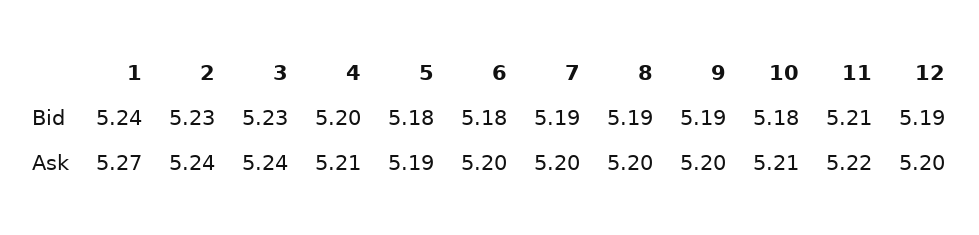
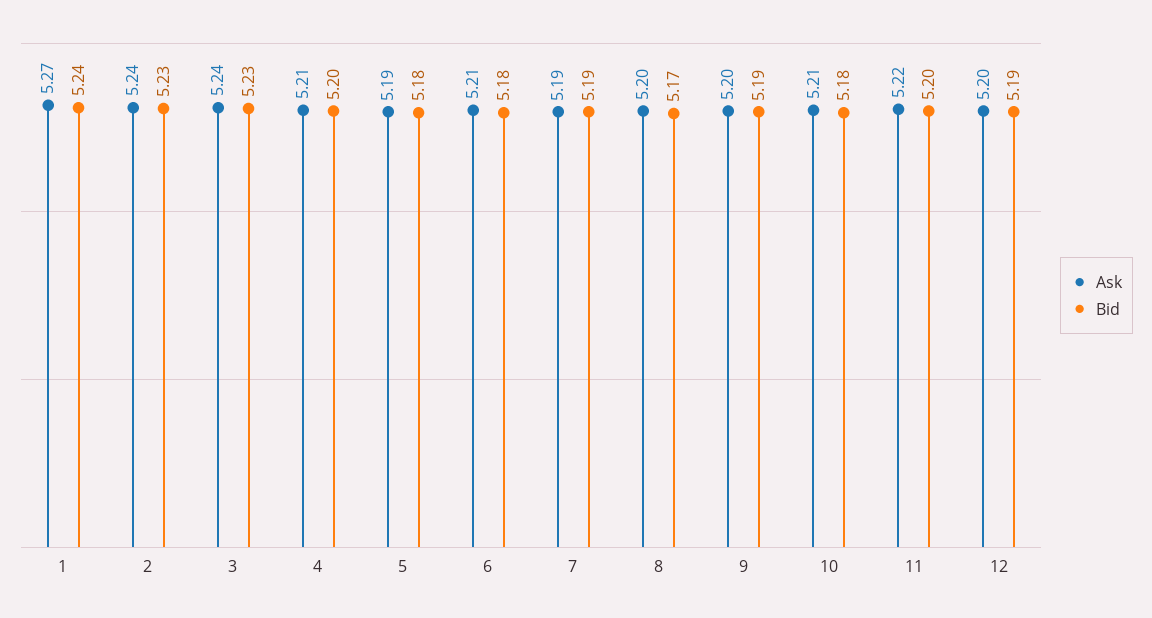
  {
    "Bid": {
      "1": 5.24,
      "2": 5.23,
      "3": 5.23,
      "4": 5.2,
      "5": 5.18,
      "6": 5.18,
      "7": 5.19,
-     "8": 5.19,
+     "8": 5.17,
      "9": 5.19,
      "10": 5.18,
-     "11": 5.21,
+     "11": 5.2,
      "12": 5.19
    },
    "Ask": {
      "1": 5.27,
      "2": 5.24,
      "3": 5.24,
      "4": 5.21,
      "5": 5.19,
-     "6": 5.2,
+     "6": 5.21,
-     "7": 5.2,
+     "7": 5.19,
      "8": 5.2,
      "9": 5.2,
      "10": 5.21,
      "11": 5.22,
      "12": 5.2
    }
  }

